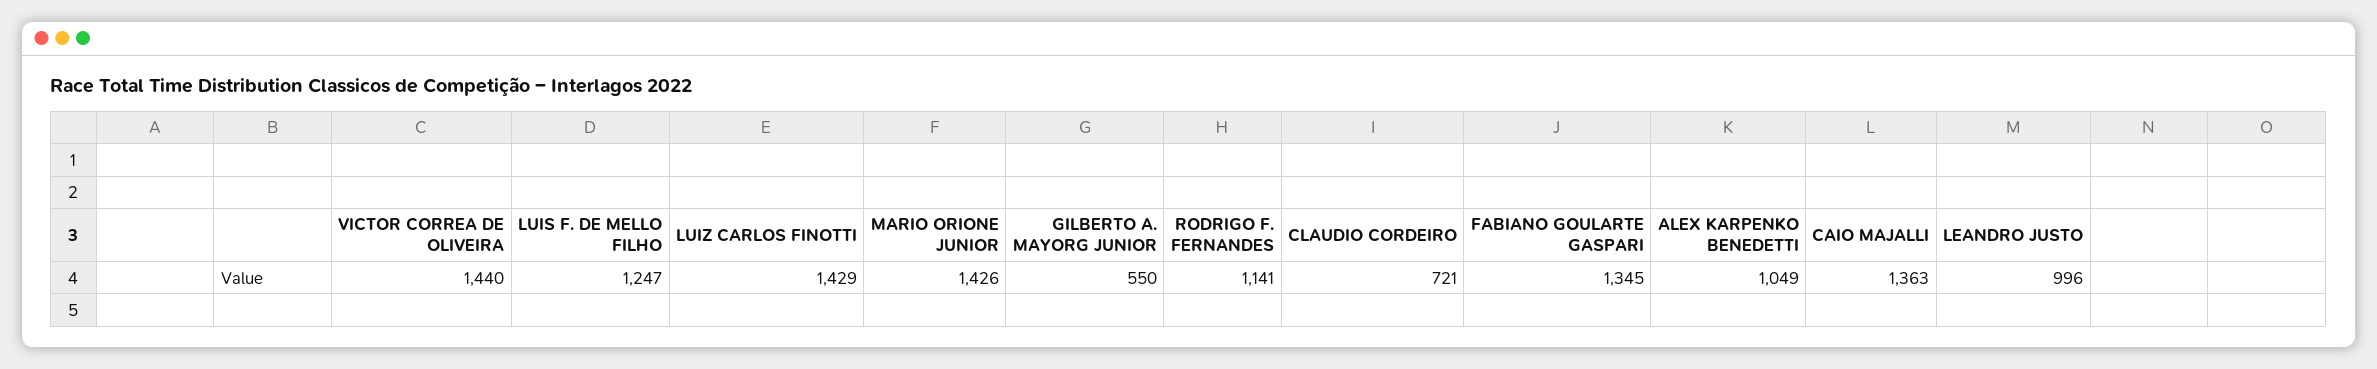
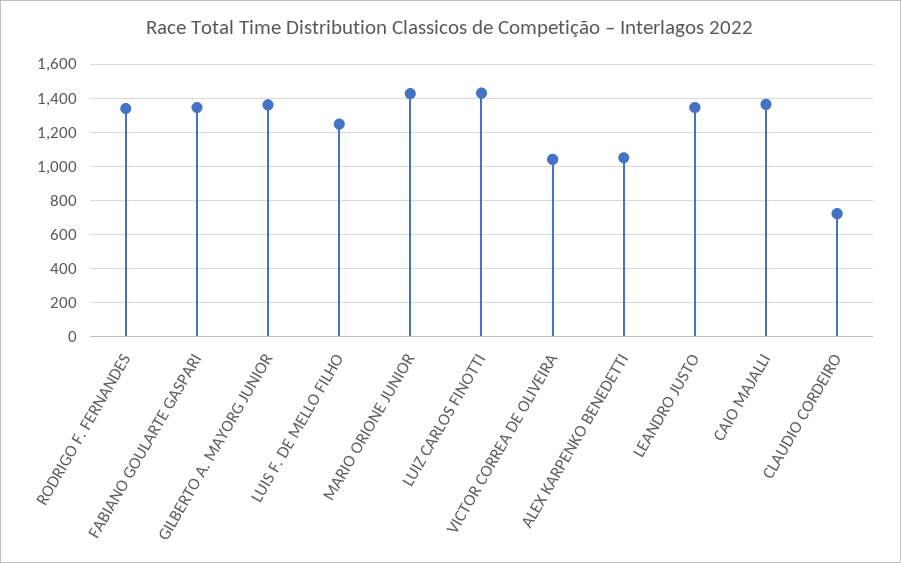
  {
-   "VICTOR CORREA DE OLIVEIRA": 1440,
+   "VICTOR CORREA DE OLIVEIRA": 1050,
    "LUIS F. DE MELLO FILHO": 1247,
    "LUIZ CARLOS FINOTTI": 1429,
    "MARIO ORIONE JUNIOR": 1426,
-   "GILBERTO A. MAYORG JUNIOR": 550,
+   "GILBERTO A. MAYORG JUNIOR": 1350,
-   "RODRIGO F. FERNANDES": 1141,
+   "RODRIGO F. FERNANDES": 1350,
    "CLAUDIO CORDEIRO": 721,
    "FABIANO GOULARTE GASPARI": 1345,
    "ALEX KARPENKO BENEDETTI": 1049,
    "CAIO MAJALLI": 1363,
-   "LEANDRO JUSTO": 996
+   "LEANDRO JUSTO": 1350
  }

